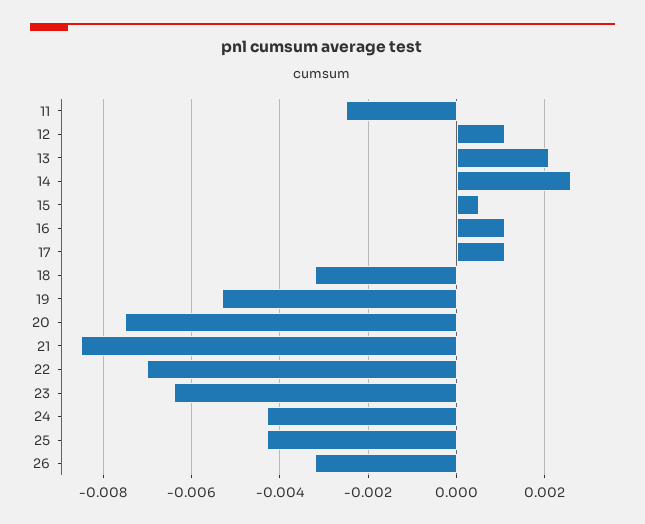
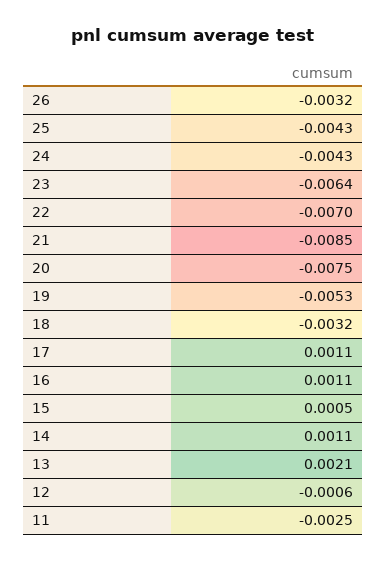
  {
    "11": -0.0025,
-   "12": 0.001,
+   "12": -0.0006,
    "13": 0.0021,
-   "14": 0.0025,
+   "14": 0.0011,
    "15": 0.0005,
    "16": 0.0011,
    "17": 0.0011,
    "18": -0.0032,
    "19": -0.0053,
    "20": -0.0075,
    "21": -0.0085,
    "22": -0.007,
    "23": -0.0064,
    "24": -0.0043,
    "25": -0.0043,
    "26": -0.0032
  }

